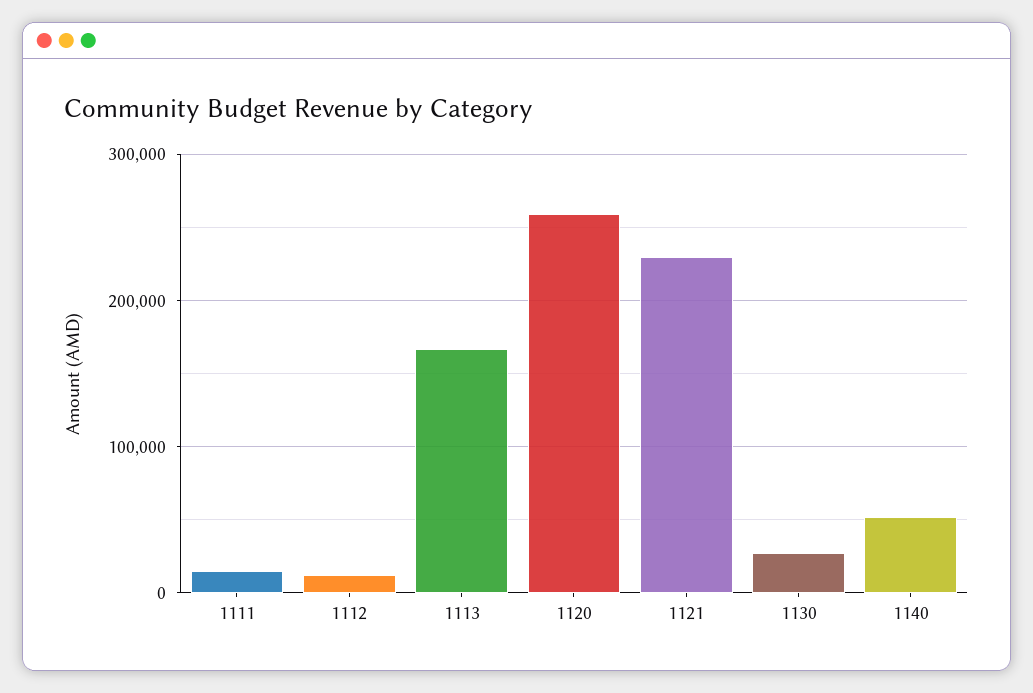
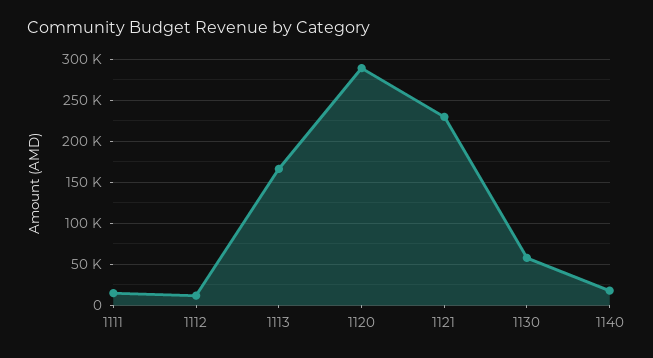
  {
    "1111": 20000,
    "1112": 10000,
    "1113": 170000,
-   "1120": 260000,
+   "1120": 290000,
    "1121": 230000,
-   "1130": 30000,
+   "1130": 60000,
-   "1140": 50000
+   "1140": 20000
  }

